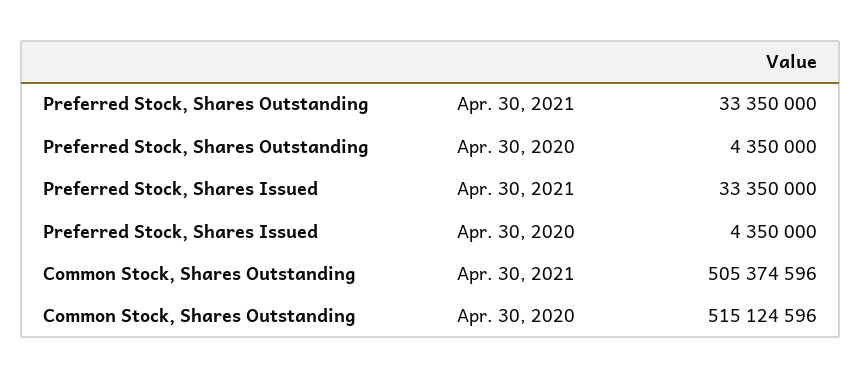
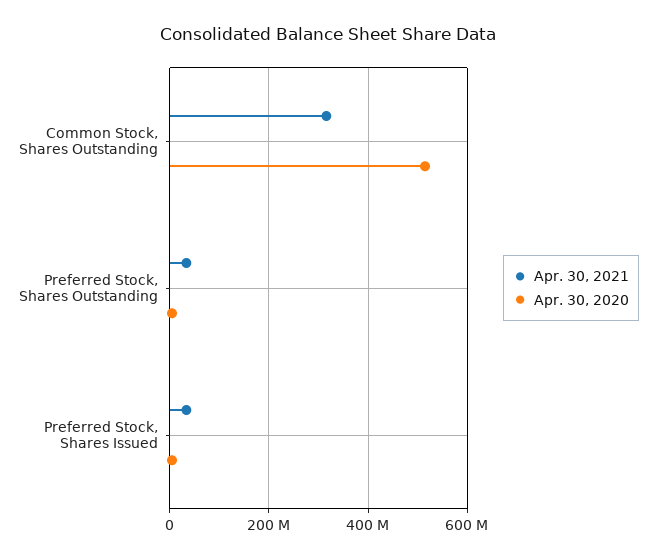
  {
    "Apr. 30, 2021": {
      "Preferred Stock, Shares Outstanding": 33350000,
      "Preferred Stock, Shares Issued": 33350000,
-     "Common Stock, Shares Outstanding": 505374596
+     "Common Stock, Shares Outstanding": 320000000
    },
    "Apr. 30, 2020": {
      "Preferred Stock, Shares Outstanding": 4350000,
      "Preferred Stock, Shares Issued": 4350000,
      "Common Stock, Shares Outstanding": 515124596
    }
  }

